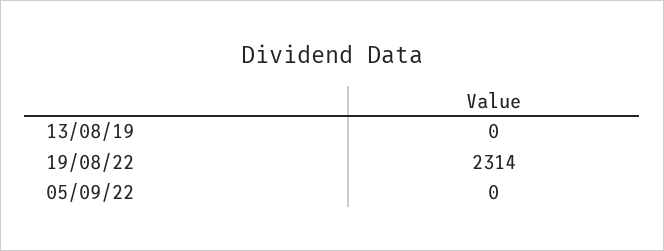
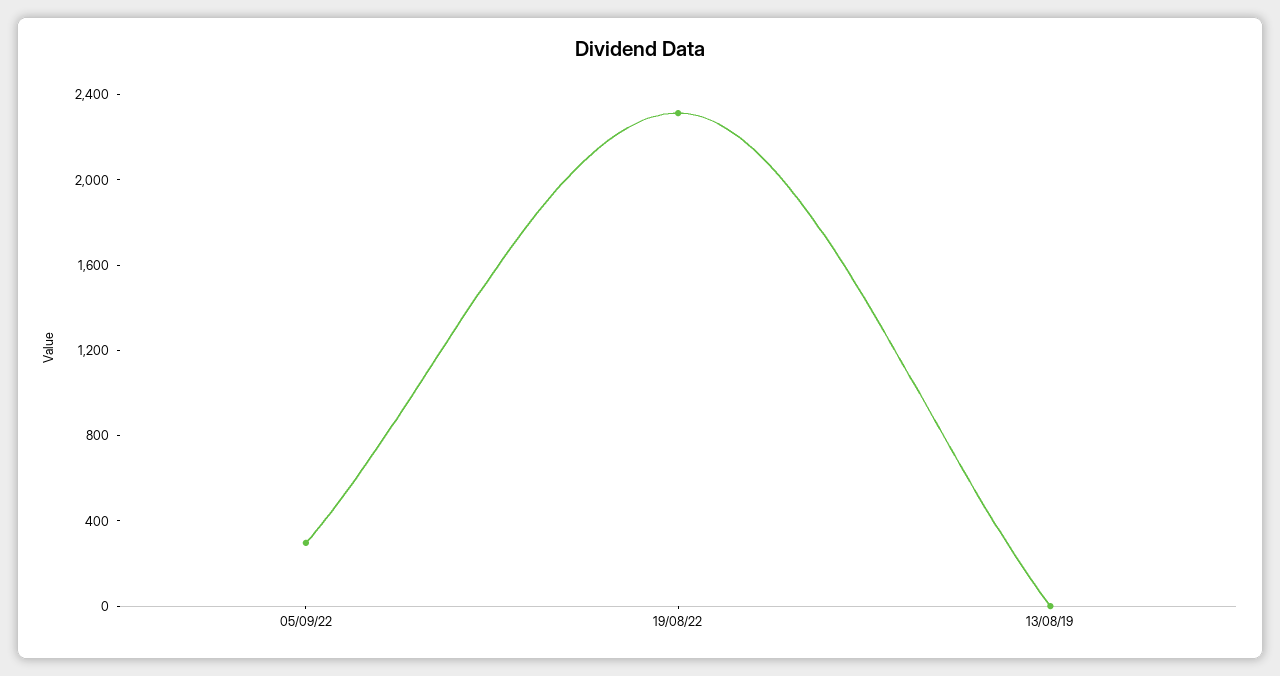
  {
    "13/08/19": 0,
    "19/08/22": 2314,
-   "05/09/22": 0
+   "05/09/22": 300
  }

